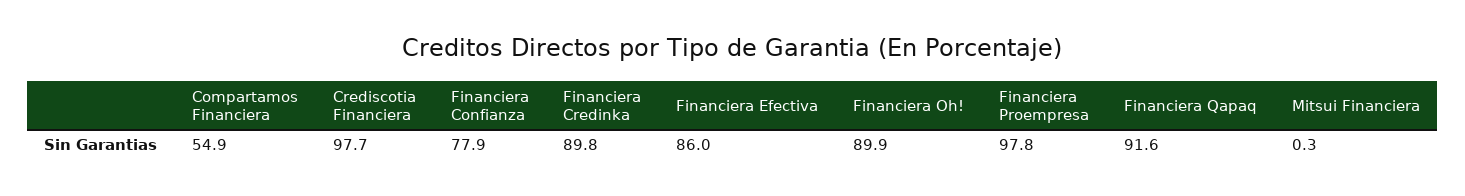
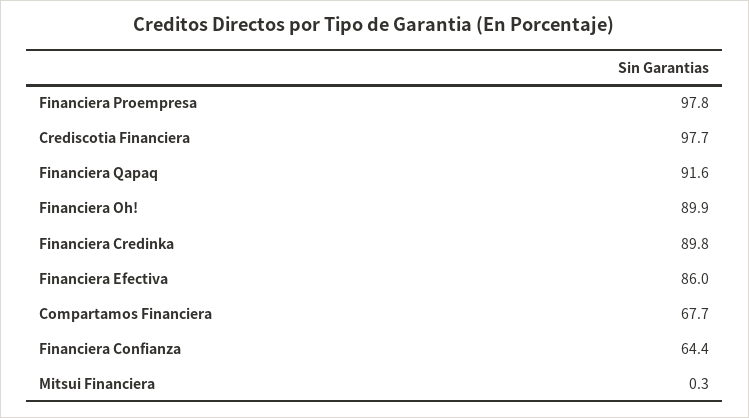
  {
-   "Compartamos Financiera": 54.9,
+   "Compartamos Financiera": 67.7,
    "Crediscotia Financiera": 97.7,
-   "Financiera Confianza": 77.9,
+   "Financiera Confianza": 64.4,
    "Financiera Credinka": 89.8,
    "Financiera Efectiva": 86,
    "Financiera Oh!": 89.9,
    "Financiera Proempresa": 97.8,
    "Financiera Qapaq": 91.6,
    "Mitsui Financiera": 0.3
  }

